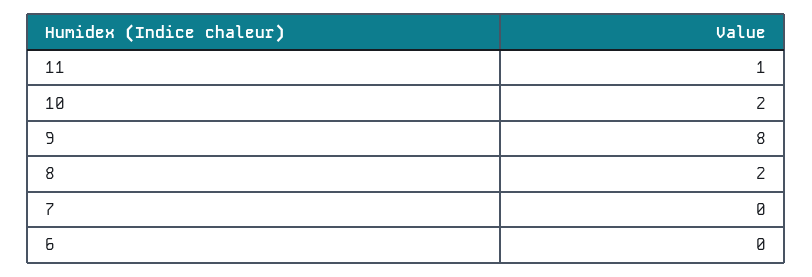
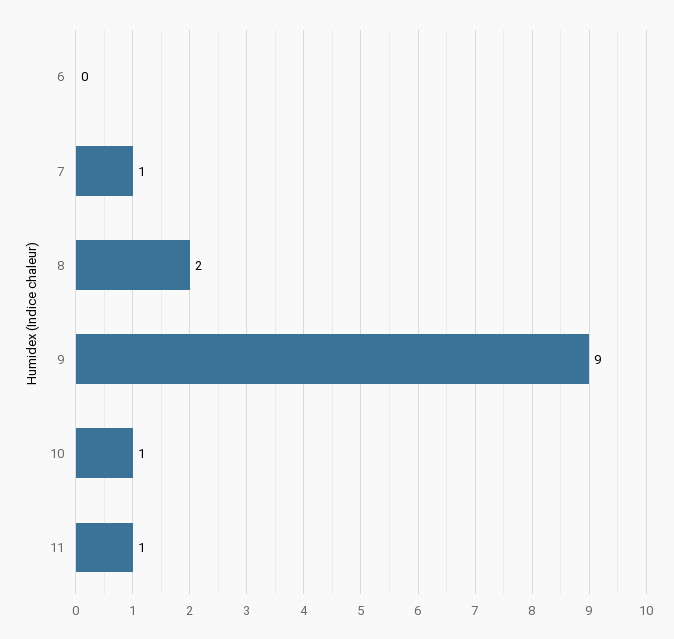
  {
    "11": 1,
-   "10": 2,
+   "10": 1,
-   "9": 8,
+   "9": 9,
    "8": 2,
-   "7": 0,
+   "7": 1,
    "6": 0
  }

